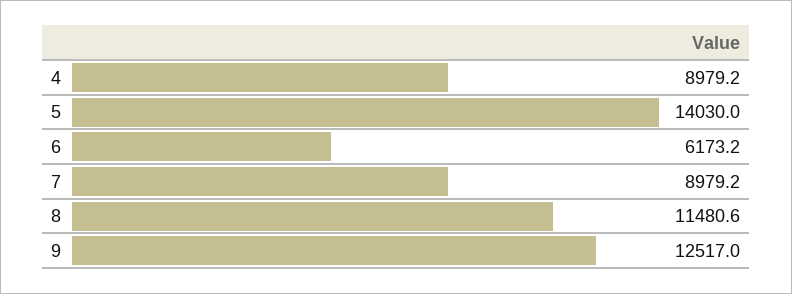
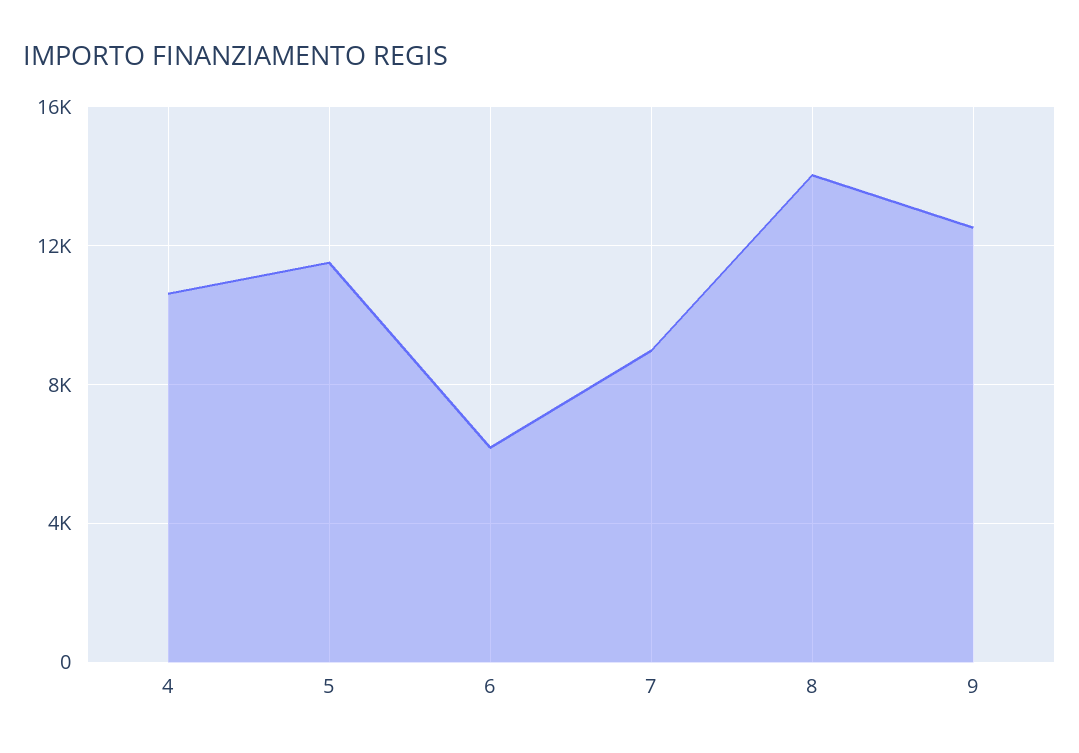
  {
-   "4": 8979.2,
+   "4": 10500,
-   "5": 14030,
+   "5": 11500,
    "6": 6173.2,
    "7": 8979.2,
-   "8": 11480.6,
+   "8": 14000,
    "9": 12517
  }

